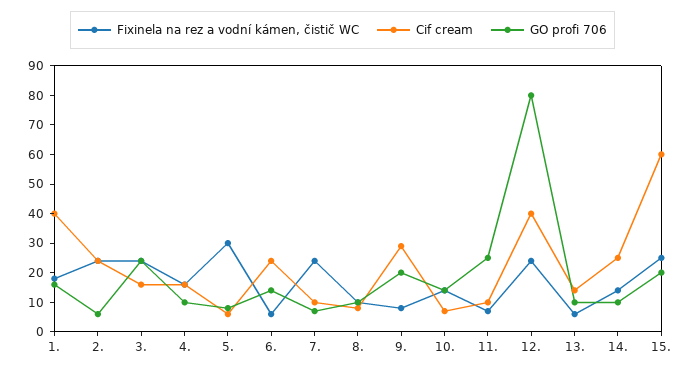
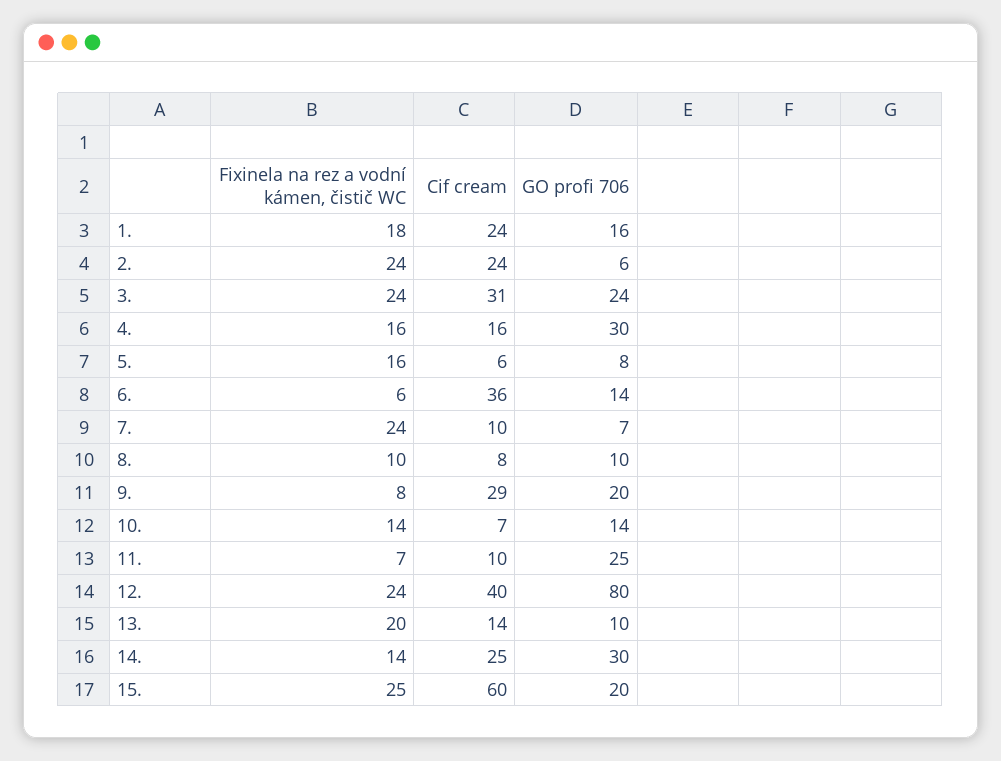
  {
    "Fixinela na rez a vodní kámen, čistič WC": {
      "1.": 18,
      "2.": 24,
      "3.": 24,
      "4.": 16,
-     "5.": 30,
+     "5.": 16,
      "6.": 6,
      "7.": 24,
      "8.": 10,
      "9.": 8,
      "10.": 14,
      "11.": 7,
      "12.": 24,
-     "13.": 5,
+     "13.": 20,
      "14.": 14,
      "15.": 25
    },
    "Cif cream": {
-     "1.": 40,
+     "1.": 24,
      "2.": 24,
-     "3.": 15,
+     "3.": 31,
      "4.": 16,
      "5.": 6,
-     "6.": 25,
+     "6.": 36,
      "7.": 10,
      "8.": 8,
      "9.": 29,
      "10.": 7,
      "11.": 10,
      "12.": 40,
      "13.": 14,
      "14.": 25,
      "15.": 60
    },
    "GO profi 706": {
      "1.": 16,
      "2.": 6,
      "3.": 24,
-     "4.": 10,
+     "4.": 30,
      "5.": 8,
      "6.": 14,
      "7.": 7,
      "8.": 10,
      "9.": 20,
      "10.": 14,
      "11.": 25,
      "12.": 80,
      "13.": 10,
-     "14.": 10,
+     "14.": 30,
      "15.": 20
    }
  }

